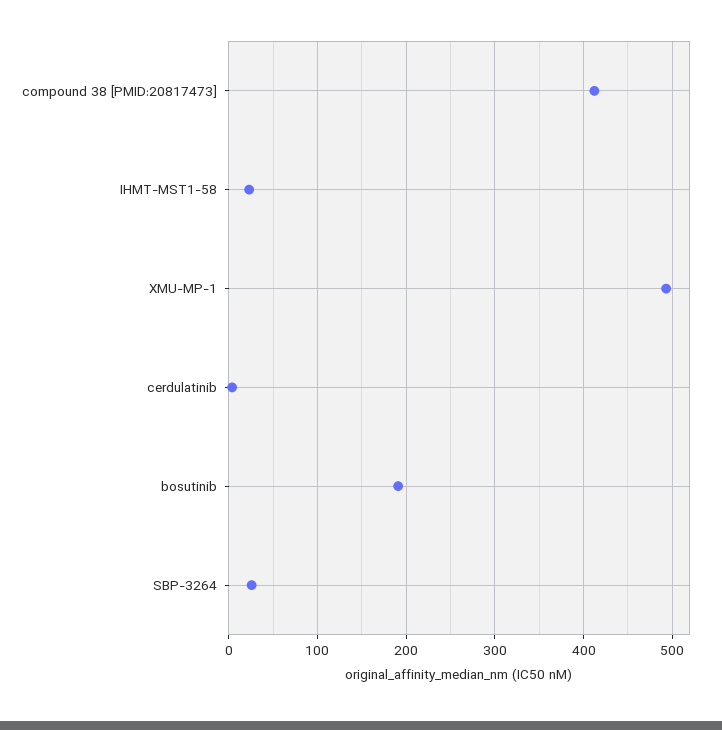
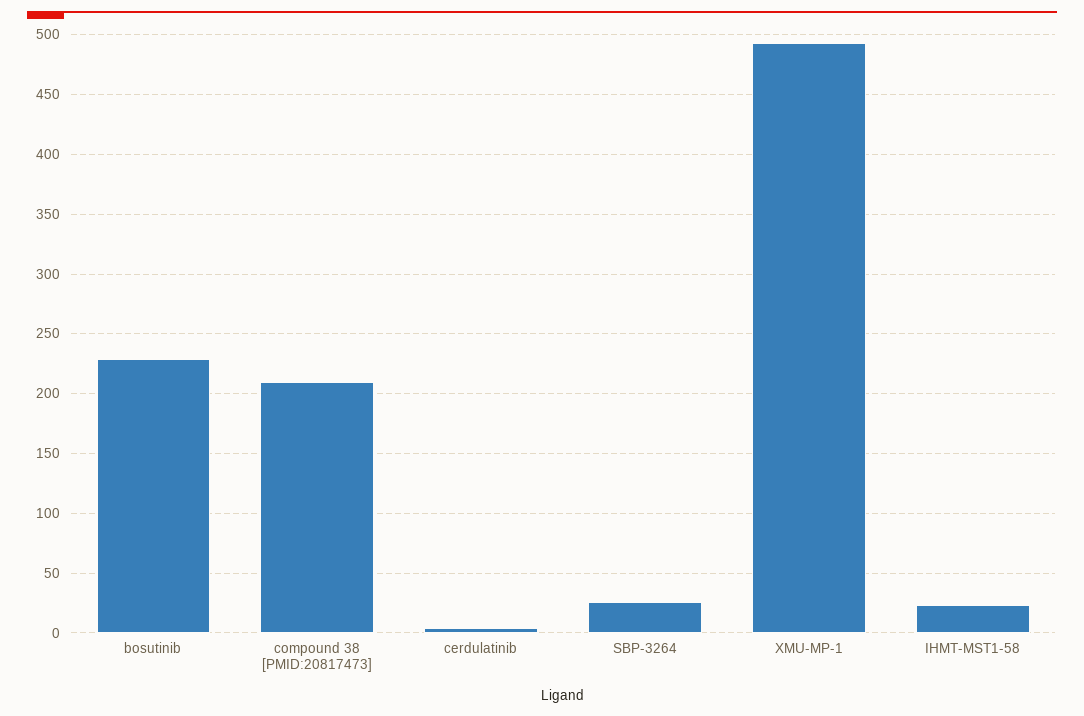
  {
-   "compound 38 [PMID:20817473]": 410,
+   "compound 38 [PMID:20817473]": 210,
    "IHMT-MST1-58": 20,
    "XMU-MP-1": 490,
    "cerdulatinib": 0,
-   "bosutinib": 190,
+   "bosutinib": 230,
    "SBP-3264": 30
  }

